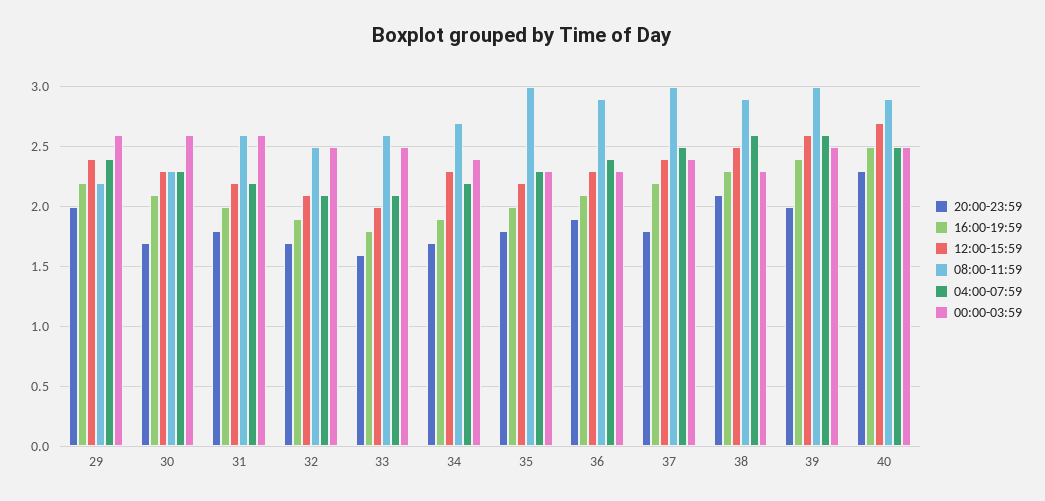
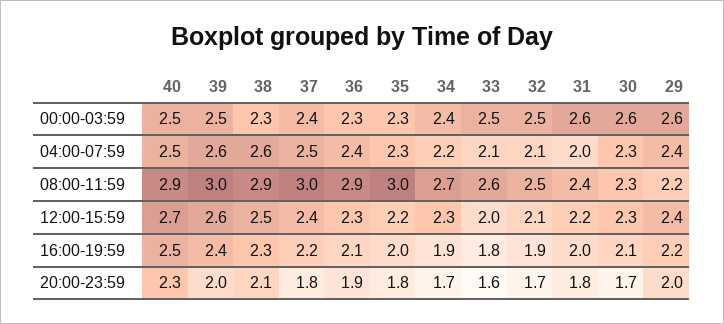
  {
    "20:00-23:59": {
      "29": 2,
      "30": 1.7,
      "31": 1.8,
      "32": 1.7,
      "33": 1.6,
      "34": 1.7,
      "35": 1.8,
      "36": 1.9,
      "37": 1.8,
      "38": 2.1,
      "39": 2,
      "40": 2.3
    },
    "16:00-19:59": {
      "29": 2.2,
      "30": 2.1,
      "31": 2,
      "32": 1.9,
      "33": 1.8,
      "34": 1.9,
      "35": 2,
      "36": 2.1,
      "37": 2.2,
      "38": 2.3,
      "39": 2.4,
      "40": 2.5
    },
    "12:00-15:59": {
      "29": 2.4,
      "30": 2.3,
      "31": 2.2,
      "32": 2.1,
      "33": 2,
      "34": 2.3,
      "35": 2.2,
      "36": 2.3,
      "37": 2.4,
      "38": 2.5,
      "39": 2.6,
      "40": 2.7
    },
    "08:00-11:59": {
      "29": 2.2,
      "30": 2.3,
-     "31": 2.6,
+     "31": 2.4,
      "32": 2.5,
      "33": 2.6,
      "34": 2.7,
      "35": 3,
      "36": 2.9,
      "37": 3,
      "38": 2.9,
      "39": 3,
      "40": 2.9
    },
    "04:00-07:59": {
      "29": 2.4,
      "30": 2.3,
-     "31": 2.2,
+     "31": 2,
      "32": 2.1,
      "33": 2.1,
      "34": 2.2,
      "35": 2.3,
      "36": 2.4,
      "37": 2.5,
      "38": 2.6,
      "39": 2.6,
      "40": 2.5
    },
    "00:00-03:59": {
      "29": 2.6,
      "30": 2.6,
      "31": 2.6,
      "32": 2.5,
      "33": 2.5,
      "34": 2.4,
      "35": 2.3,
      "36": 2.3,
      "37": 2.4,
      "38": 2.3,
      "39": 2.5,
      "40": 2.5
    }
  }

